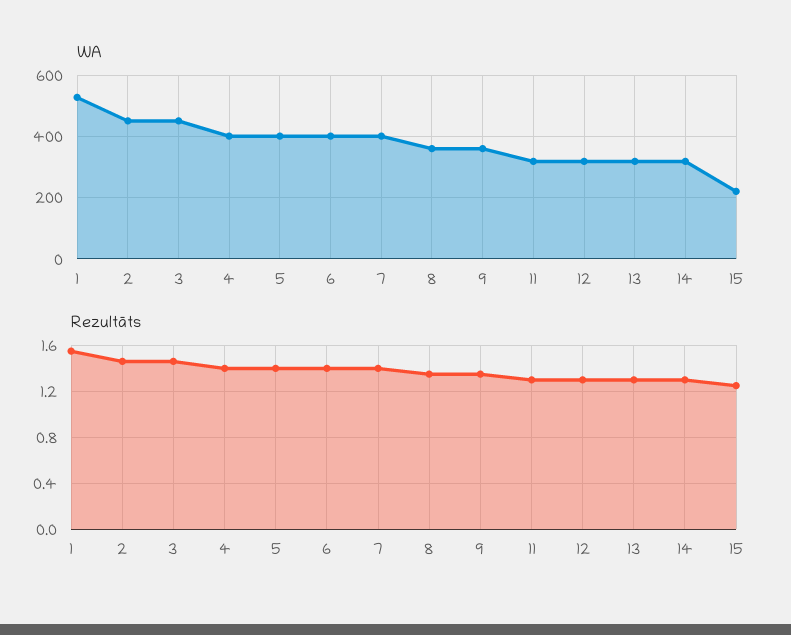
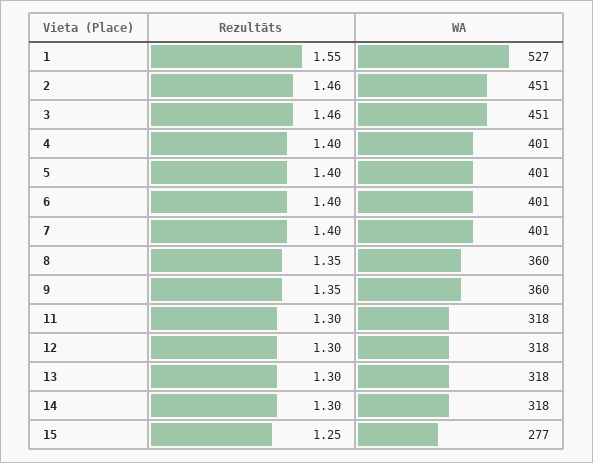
  {
    "WA": {
      "1": 527,
      "2": 451,
      "3": 451,
      "4": 401,
      "5": 401,
      "6": 401,
      "7": 401,
      "8": 360,
      "9": 360,
      "11": 318,
      "12": 318,
      "13": 318,
      "14": 318,
-     "15": 220
+     "15": 277
    },
    "Rezultāts": {
      "1": 1.55,
      "2": 1.46,
      "3": 1.46,
      "4": 1.4,
      "5": 1.4,
      "6": 1.4,
      "7": 1.4,
      "8": 1.35,
      "9": 1.35,
      "11": 1.3,
      "12": 1.3,
      "13": 1.3,
      "14": 1.3,
      "15": 1.25
    }
  }

